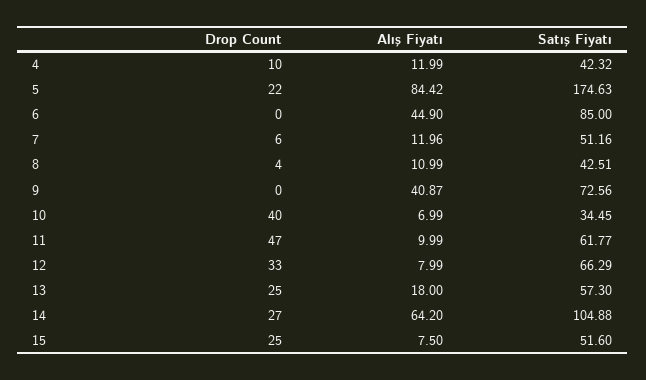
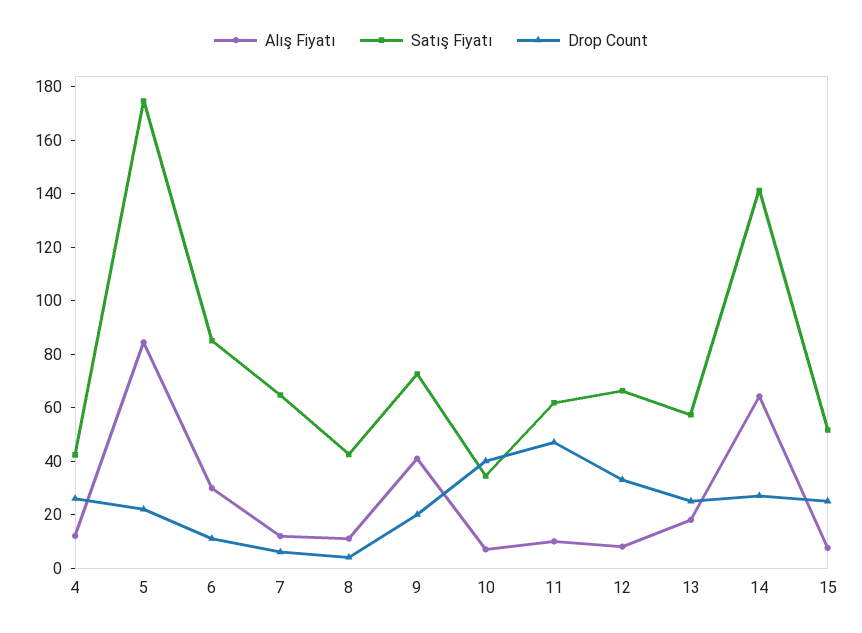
  {
    "Drop Count": {
-     "4": 10,
+     "4": 25,
      "5": 22,
-     "6": 0,
+     "6": 10,
      "7": 6,
      "8": 4,
-     "9": 0,
+     "9": 20,
      "10": 40,
      "11": 47,
      "12": 33,
      "13": 25,
      "14": 27,
      "15": 25
    },
    "Alış Fiyatı": {
      "4": 11.99,
      "5": 84.42,
-     "6": 44.9,
+     "6": 30,
      "7": 11.96,
      "8": 10.99,
      "9": 40.87,
      "10": 6.99,
      "11": 9.99,
      "12": 7.99,
      "13": 18,
      "14": 64.2,
      "15": 7.5
    },
    "Satış Fiyatı": {
      "4": 42.32,
      "5": 174.63,
      "6": 85,
-     "7": 51.16,
+     "7": 65,
      "8": 42.51,
      "9": 72.56,
      "10": 34.45,
      "11": 61.77,
      "12": 66.29,
      "13": 57.3,
-     "14": 104.88,
+     "14": 140,
      "15": 51.6
    }
  }

